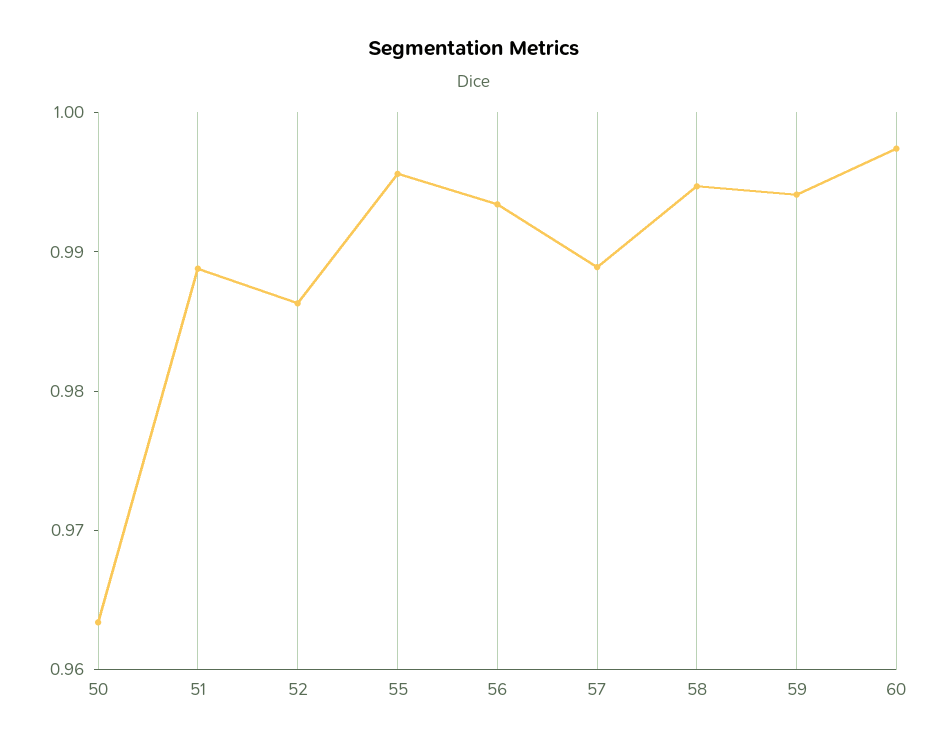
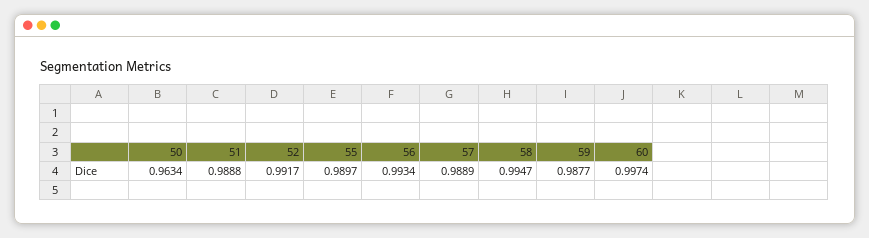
  {
    "50": 0.9634,
    "51": 0.9888,
-   "52": 0.986,
+   "52": 0.9917,
-   "55": 0.996,
+   "55": 0.9897,
    "56": 0.9934,
    "57": 0.9889,
    "58": 0.9947,
-   "59": 0.994,
+   "59": 0.9877,
    "60": 0.9974
  }

